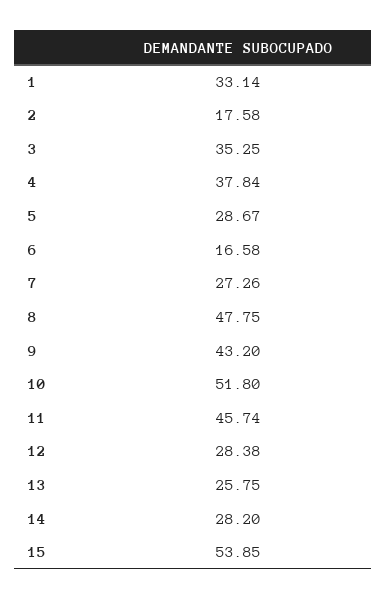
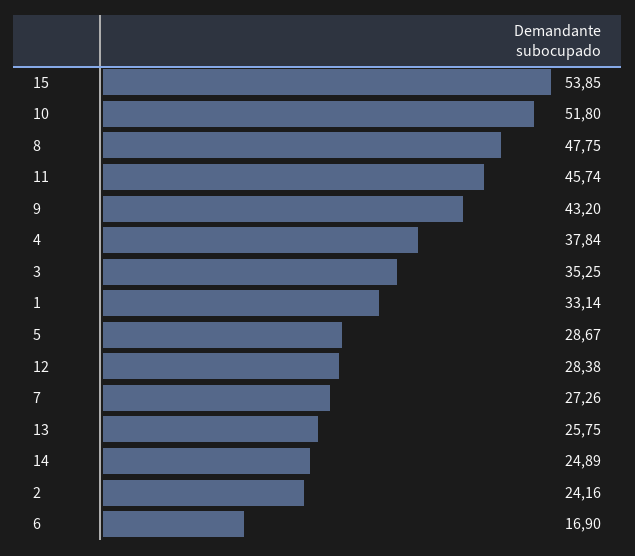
  {
    "1": 33.14,
-   "2": 17.58,
+   "2": 24.16,
    "3": 35.25,
    "4": 37.84,
    "5": 28.67,
-   "6": 16.58,
+   "6": 16.9,
    "7": 27.26,
    "8": 47.75,
    "9": 43.2,
    "10": 51.8,
    "11": 45.74,
    "12": 28.38,
    "13": 25.75,
-   "14": 28.2,
+   "14": 24.89,
    "15": 53.85
  }

